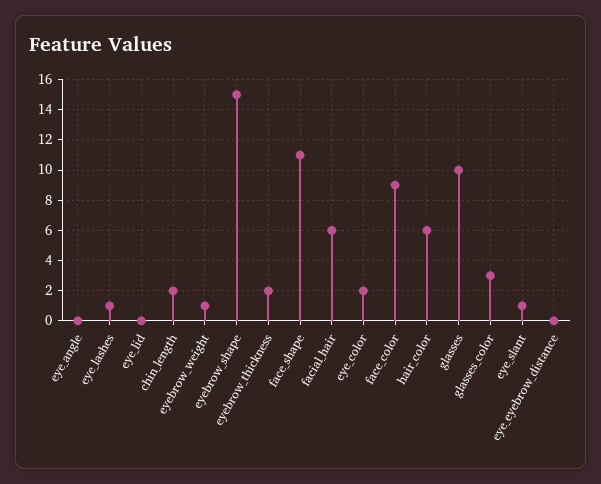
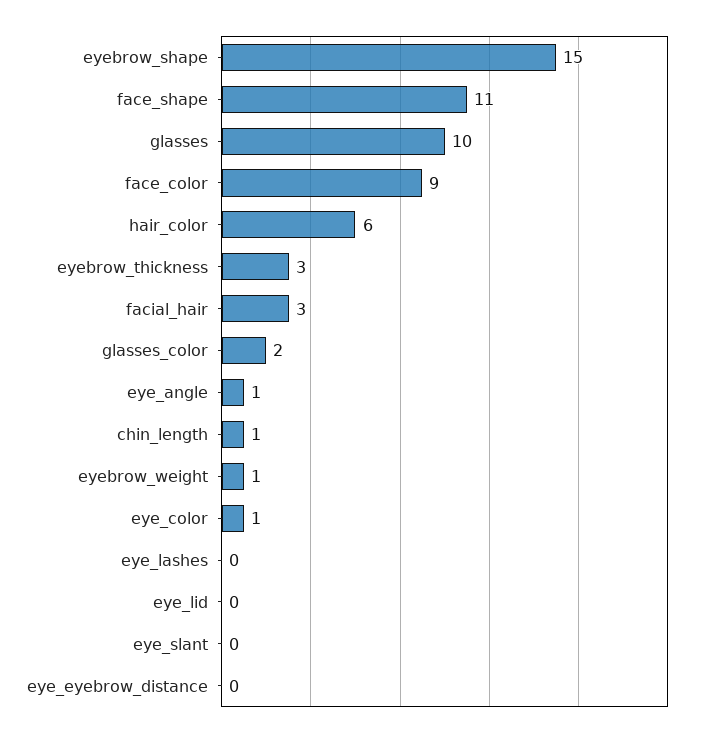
  {
-   "eye_angle": 0,
+   "eye_angle": 1,
-   "eye_lashes": 1,
+   "eye_lashes": 0,
    "eye_lid": 0,
-   "chin_length": 2,
+   "chin_length": 1,
    "eyebrow_weight": 1,
    "eyebrow_shape": 15,
-   "eyebrow_thickness": 2,
+   "eyebrow_thickness": 3,
    "face_shape": 11,
-   "facial_hair": 6,
+   "facial_hair": 3,
-   "eye_color": 2,
+   "eye_color": 1,
    "face_color": 9,
    "hair_color": 6,
    "glasses": 10,
-   "glasses_color": 3,
+   "glasses_color": 2,
-   "eye_slant": 1,
+   "eye_slant": 0,
    "eye_eyebrow_distance": 0
  }

